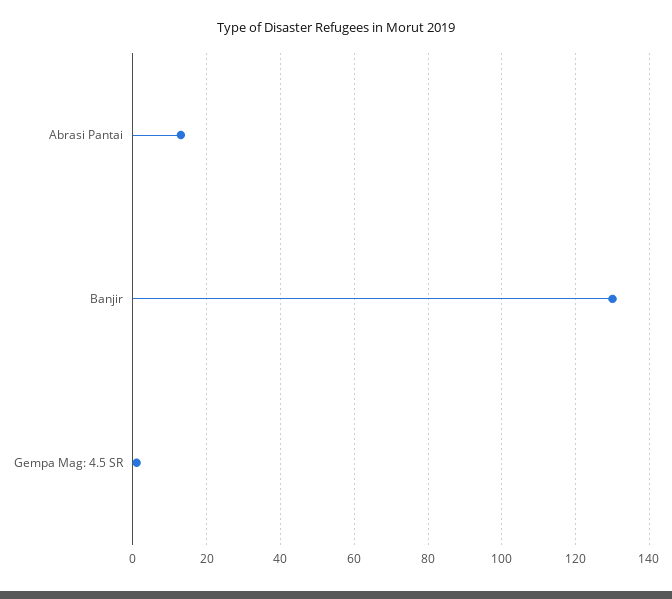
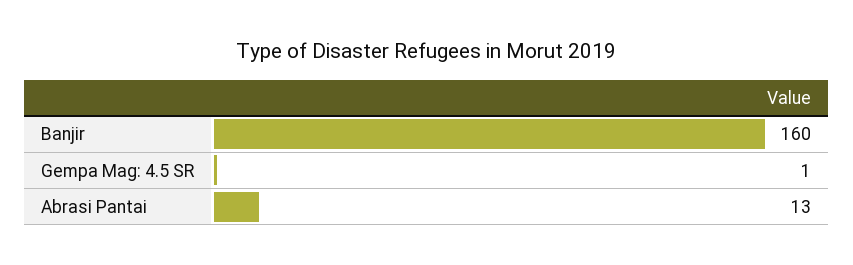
  {
    "Abrasi Pantai": 13,
-   "Banjir": 130,
+   "Banjir": 160,
    "Gempa Mag: 4.5 SR": 1
  }

